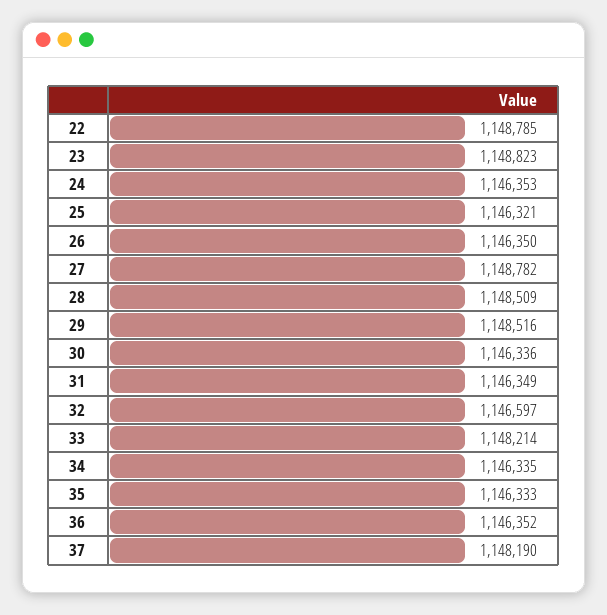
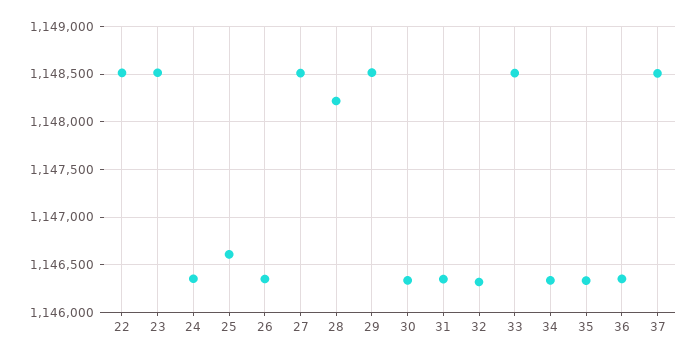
  {
-   "22": 1148785,
+   "22": 1148500,
-   "23": 1148823,
+   "23": 1148500,
    "24": 1146353,
-   "25": 1146321,
+   "25": 1146600,
    "26": 1146350,
-   "27": 1148782,
+   "27": 1148500,
-   "28": 1148509,
+   "28": 1148200,
    "29": 1148516,
    "30": 1146336,
    "31": 1146349,
-   "32": 1146597,
+   "32": 1146300,
-   "33": 1148214,
+   "33": 1148500,
    "34": 1146335,
    "35": 1146333,
    "36": 1146352,
-   "37": 1148190
+   "37": 1148500
  }

